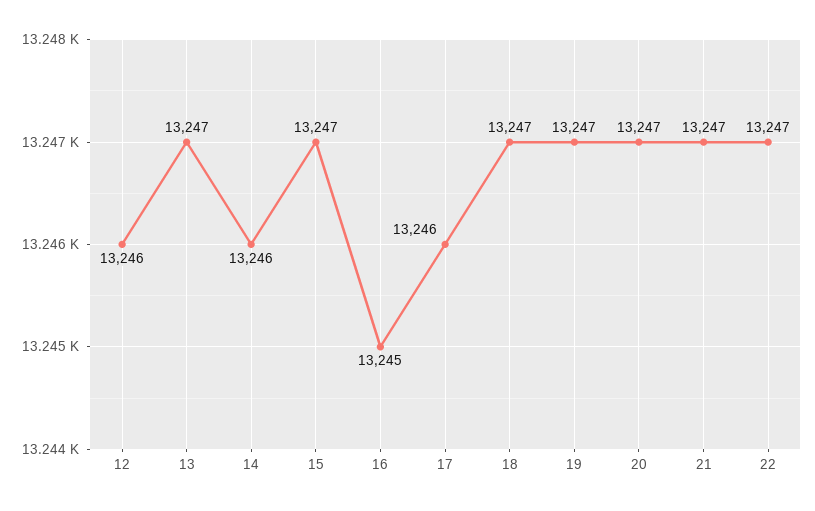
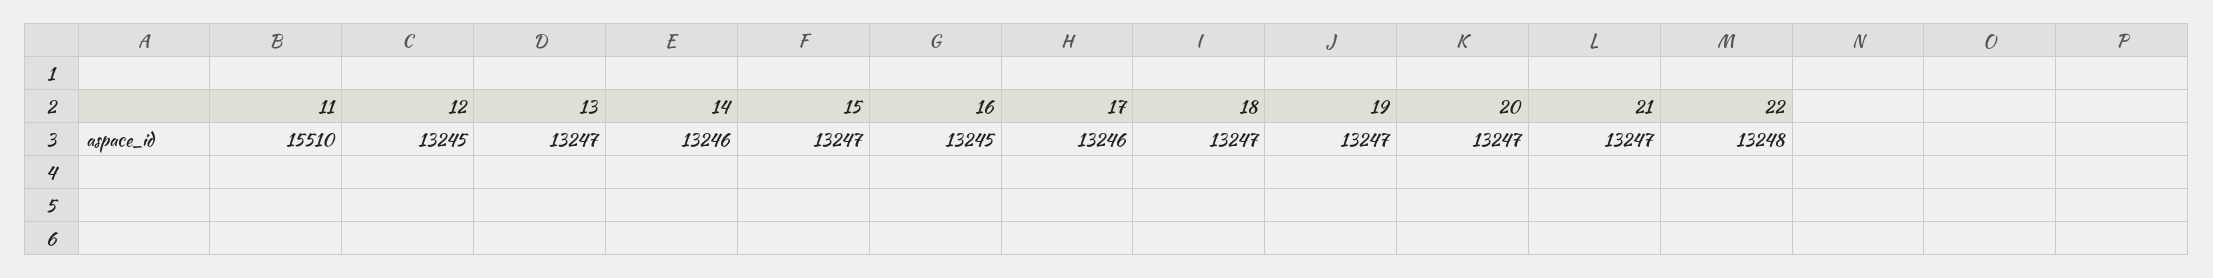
  {
-   "12": 13246,
+   "12": 13245,
    "13": 13247,
    "14": 13246,
    "15": 13247,
    "16": 13245,
    "17": 13246,
    "18": 13247,
    "19": 13247,
    "20": 13247,
    "21": 13247,
-   "22": 13247
+   "22": 13248,
+   "11": 15510
  }

